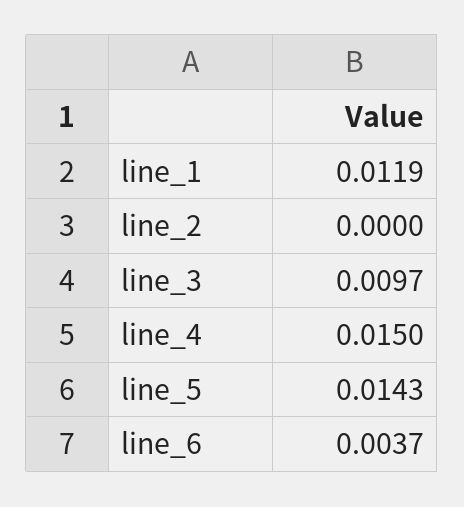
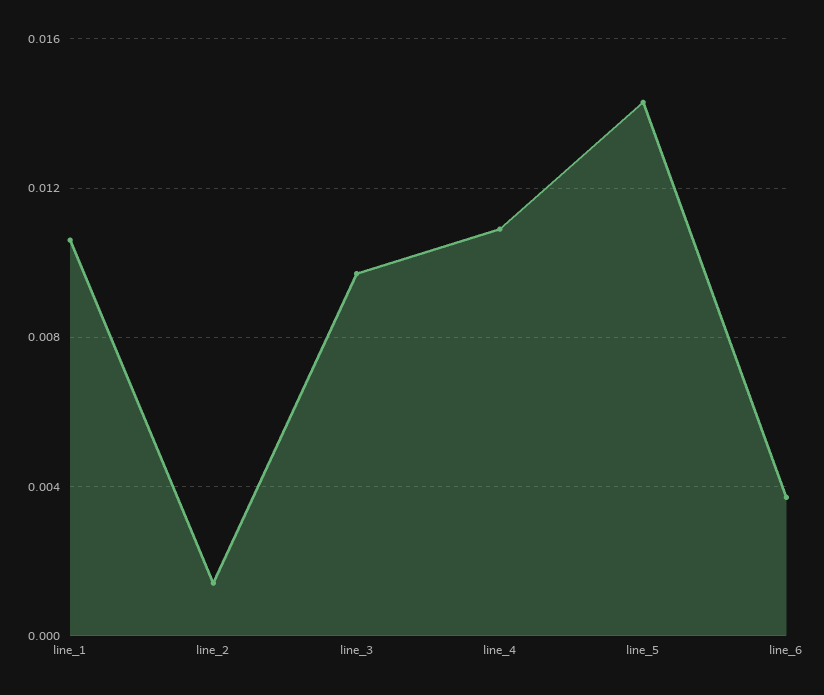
  {
-   "line_1": 0.0119,
+   "line_1": 0.0105,
-   "line_2": 0,
+   "line_2": 0.0015,
    "line_3": 0.0097,
-   "line_4": 0.015,
+   "line_4": 0.011,
    "line_5": 0.0143,
    "line_6": 0.0037
  }

